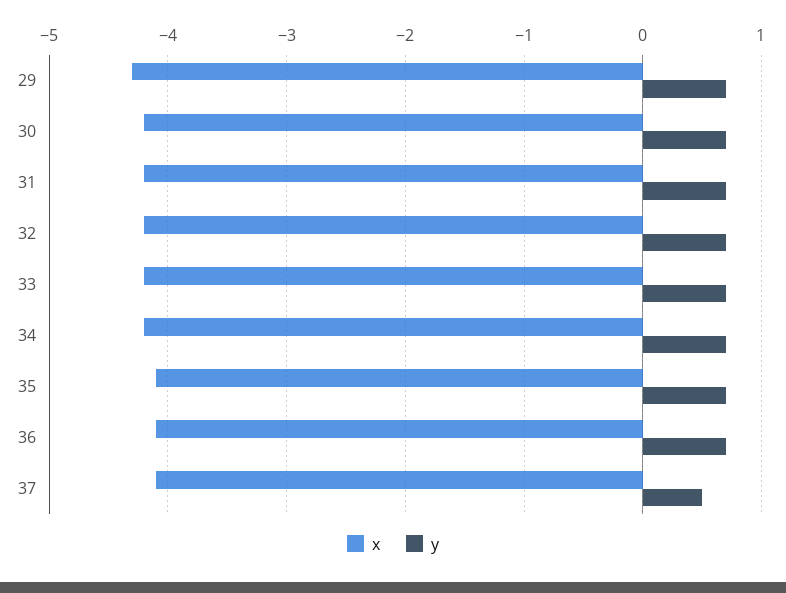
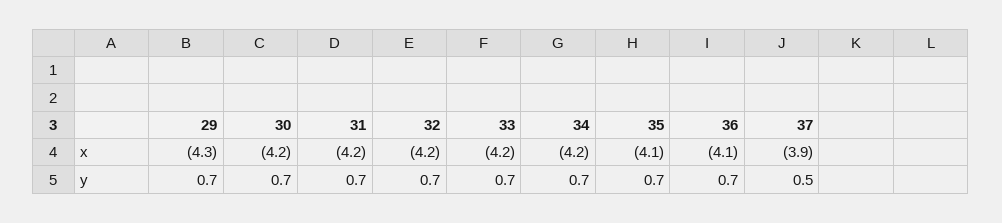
  {
    "x": {
      "29": -4.3,
      "30": -4.2,
      "31": -4.2,
      "32": -4.2,
      "33": -4.2,
      "34": -4.2,
      "35": -4.1,
      "36": -4.1,
-     "37": -4.1
+     "37": -3.9
    },
    "y": {
      "29": 0.7,
      "30": 0.7,
      "31": 0.7,
      "32": 0.7,
      "33": 0.7,
      "34": 0.7,
      "35": 0.7,
      "36": 0.7,
      "37": 0.5
    }
  }

